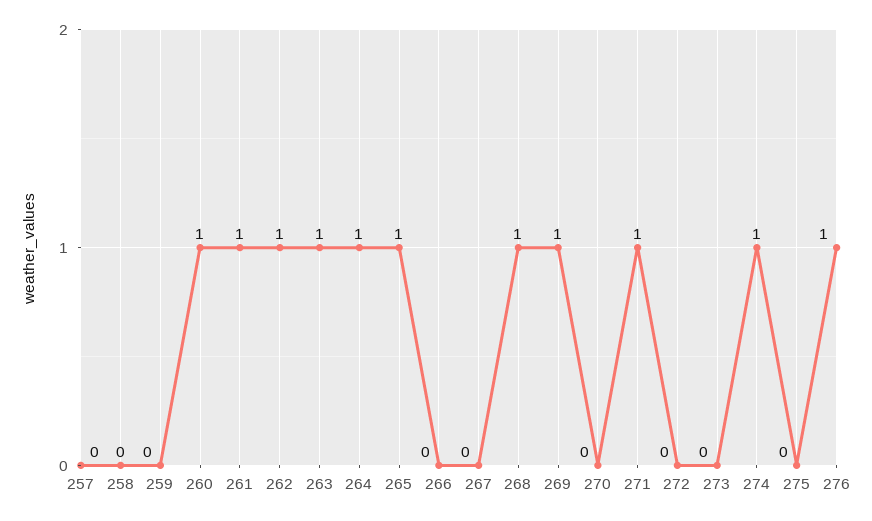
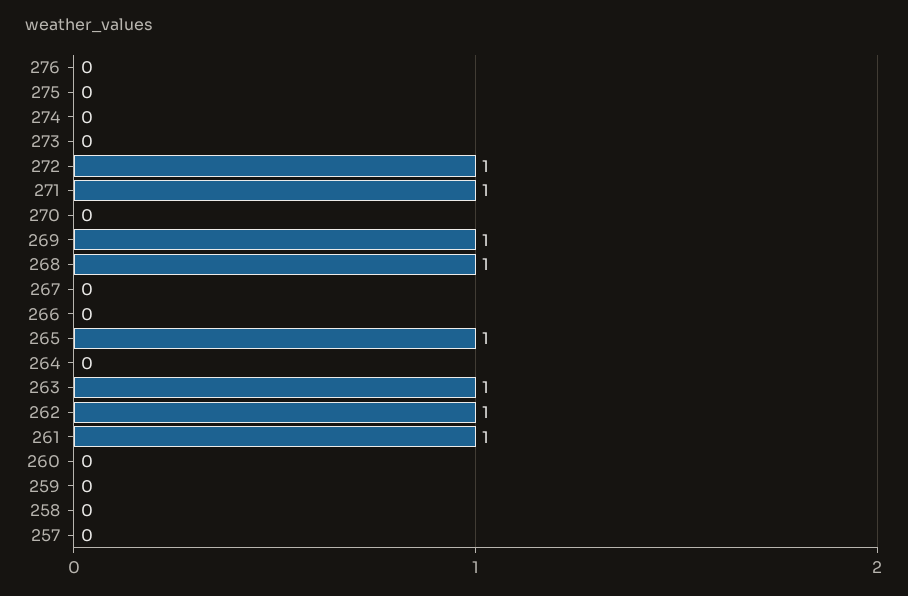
  {
    "257": 0,
    "258": 0,
    "259": 0,
-   "260": 1,
+   "260": 0,
    "261": 1,
    "262": 1,
    "263": 1,
-   "264": 1,
+   "264": 0,
    "265": 1,
    "266": 0,
    "267": 0,
    "268": 1,
    "269": 1,
    "270": 0,
    "271": 1,
-   "272": 0,
+   "272": 1,
    "273": 0,
-   "274": 1,
+   "274": 0,
    "275": 0,
-   "276": 1
+   "276": 0
  }

